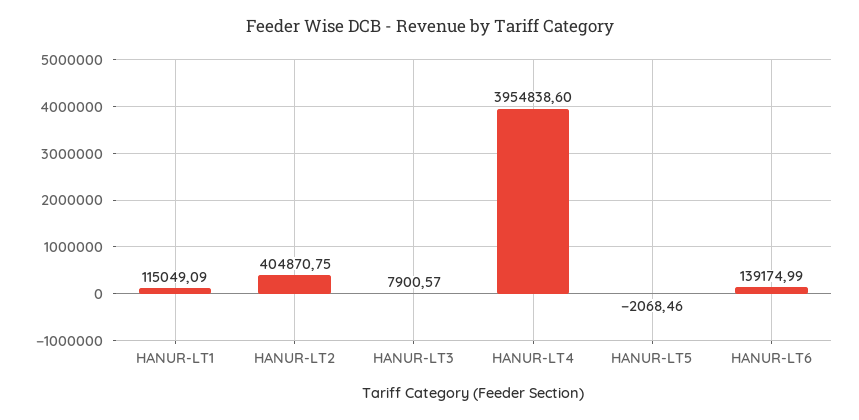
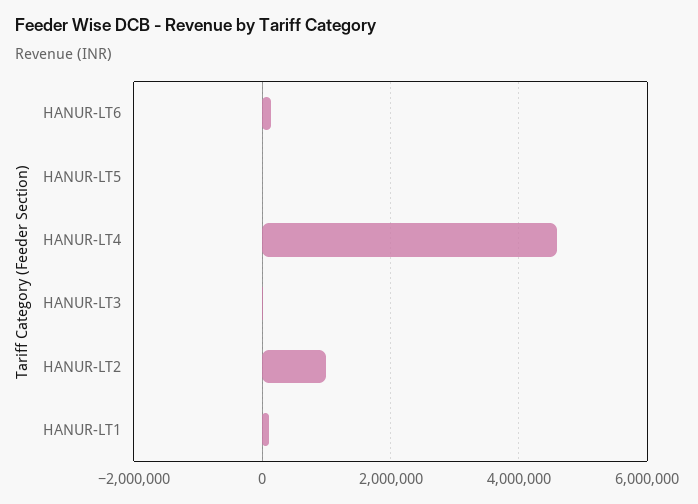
  {
    "HANUR-LT1": 115049.09,
-   "HANUR-LT2": 404870.75,
+   "HANUR-LT2": 1000000,
    "HANUR-LT3": 7900.57,
-   "HANUR-LT4": 3954838.6,
+   "HANUR-LT4": 4600000,
    "HANUR-LT5": -2068.46,
    "HANUR-LT6": 139174.99
  }

